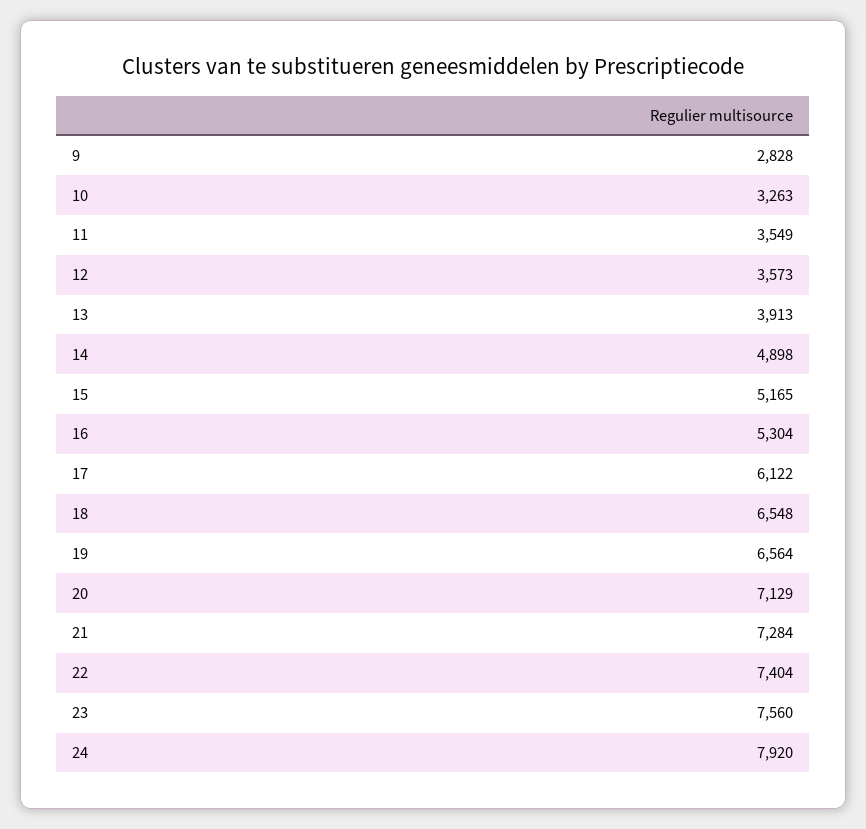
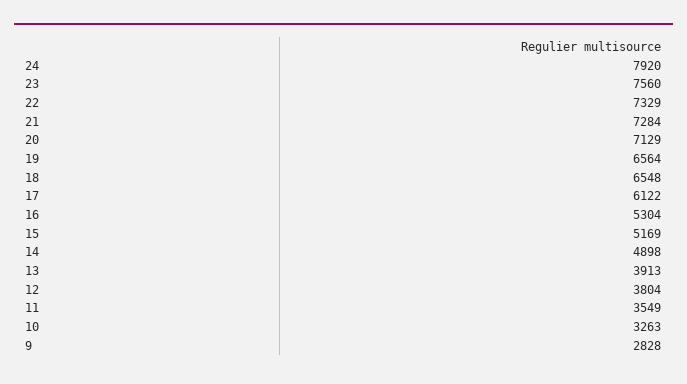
  {
    "9": 2828,
    "10": 3263,
    "11": 3549,
-   "12": 3573,
+   "12": 3804,
    "13": 3913,
    "14": 4898,
-   "15": 5165,
+   "15": 5169,
    "16": 5304,
    "17": 6122,
    "18": 6548,
    "19": 6564,
    "20": 7129,
    "21": 7284,
-   "22": 7404,
+   "22": 7329,
    "23": 7560,
    "24": 7920
  }

